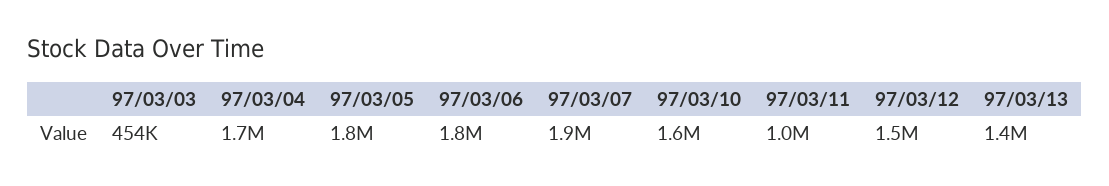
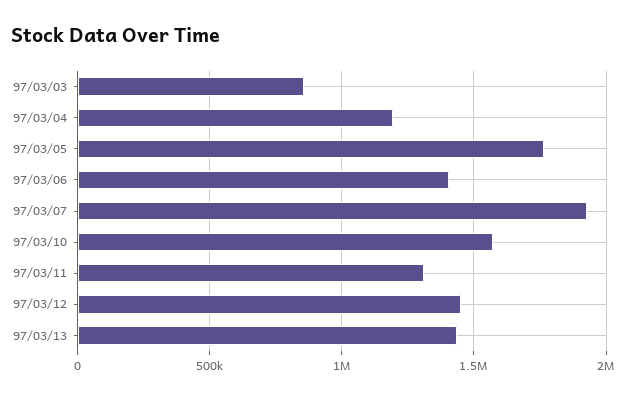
  {
-   "97/03/03": 454000,
+   "97/03/03": 850000,
-   "97/03/04": 1700000,
+   "97/03/04": 1200000,
    "97/03/05": 1800000,
-   "97/03/06": 1800000,
+   "97/03/06": 1400000,
    "97/03/07": 1900000,
    "97/03/10": 1600000,
-   "97/03/11": 1000000,
+   "97/03/11": 1300000,
    "97/03/12": 1500000,
    "97/03/13": 1400000
  }

